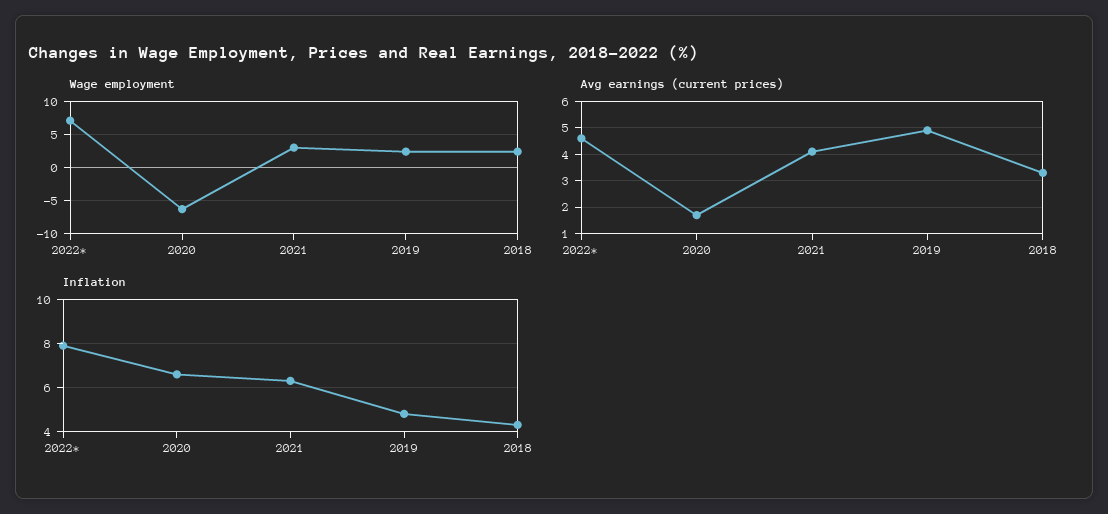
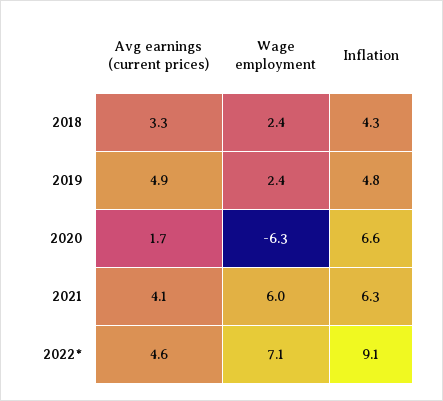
  {
    "Wage employment": {
      "2022*": 7.1,
      "2020": -6.3,
-     "2021": 3,
+     "2021": 6,
      "2019": 2.4,
      "2018": 2.4
    },
    "Avg earnings (current prices)": {
      "2022*": 4.6,
      "2020": 1.7,
      "2021": 4.1,
      "2019": 4.9,
      "2018": 3.3
    },
    "Inflation": {
-     "2022*": 8,
+     "2022*": 9.1,
      "2020": 6.6,
      "2021": 6.3,
      "2019": 4.8,
      "2018": 4.3
    }
  }

